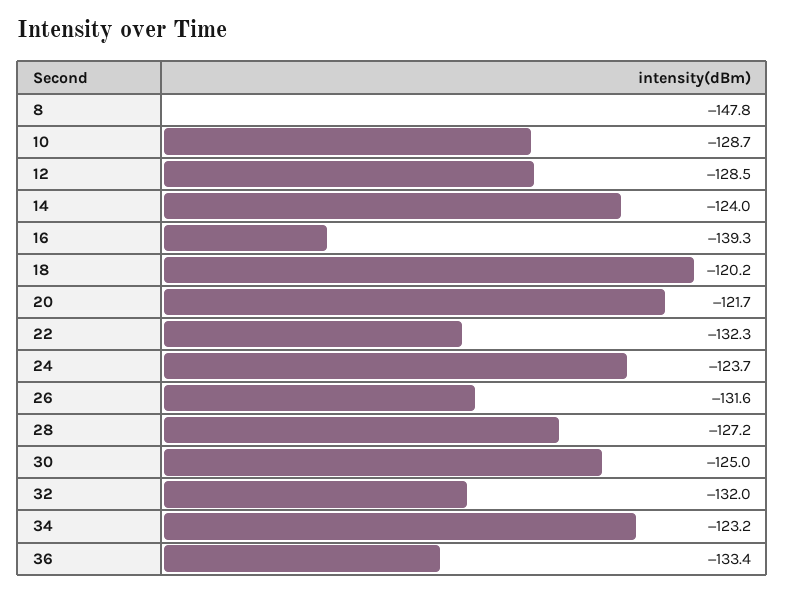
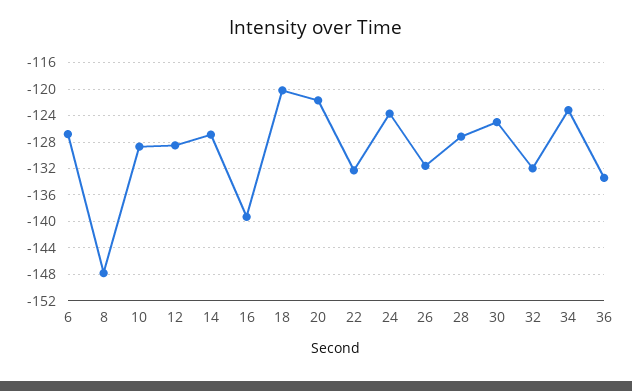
  {
    "8": -147.8,
    "10": -128.7,
    "12": -128.5,
-   "14": -124,
+   "14": -127,
    "16": -139.3,
    "18": -120.2,
    "20": -121.7,
    "22": -132.3,
    "24": -123.7,
    "26": -131.6,
    "28": -127.2,
    "30": -125,
    "32": -132,
    "34": -123.2,
-   "36": -133.4
+   "36": -133.4,
+   "6": -127
  }

